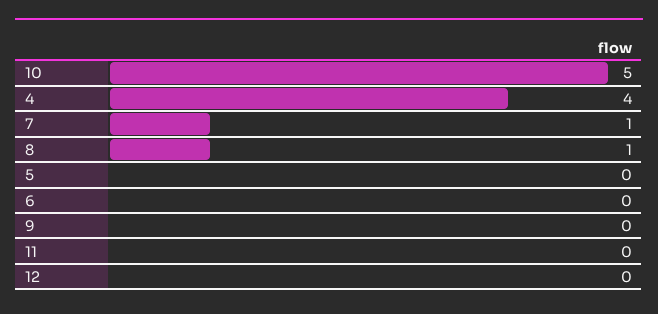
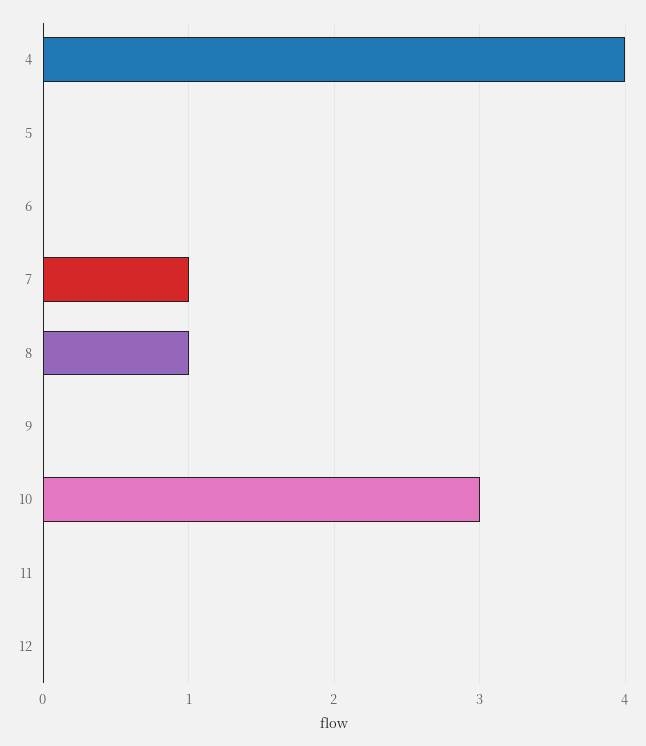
  {
-   "10": 5,
+   "10": 3,
    "4": 4,
    "7": 1,
    "8": 1,
    "5": 0,
    "6": 0,
    "9": 0,
    "11": 0,
    "12": 0
  }

